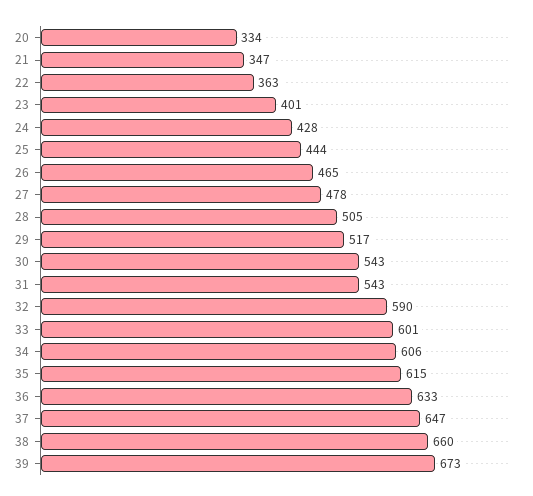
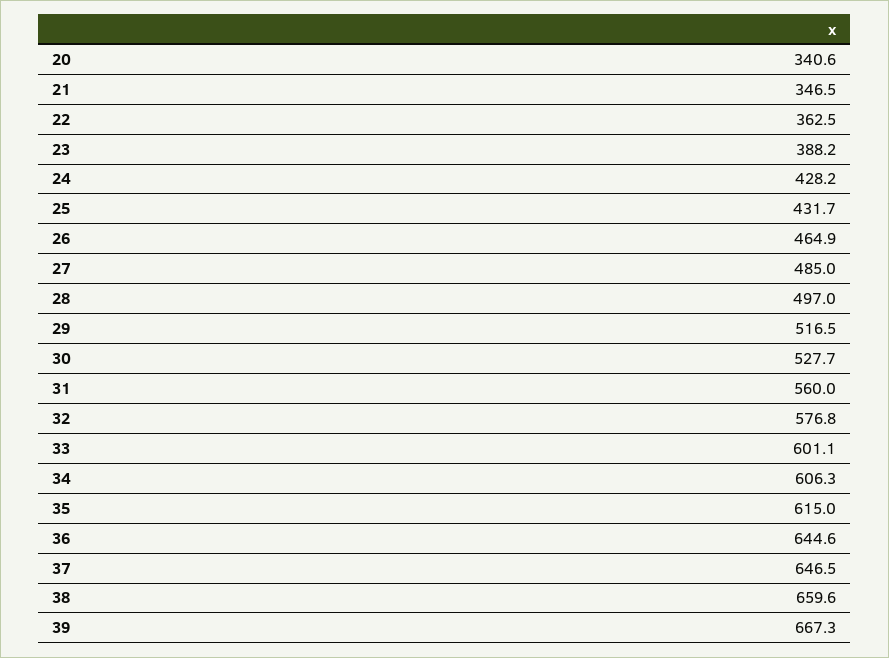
  {
-   "20": 334,
+   "20": 340.6,
    "21": 346.5,
    "22": 362.5,
-   "23": 401,
+   "23": 388.2,
    "24": 428.2,
-   "25": 444,
+   "25": 431.7,
    "26": 464.9,
-   "27": 478,
+   "27": 485,
-   "28": 505,
+   "28": 497,
    "29": 516.5,
-   "30": 543,
+   "30": 527.7,
-   "31": 543,
+   "31": 560,
-   "32": 590,
+   "32": 576.8,
    "33": 601.1,
    "34": 606.3,
    "35": 615,
-   "36": 633,
+   "36": 644.6,
    "37": 646.5,
    "38": 659.6,
-   "39": 673
+   "39": 667.3
  }

